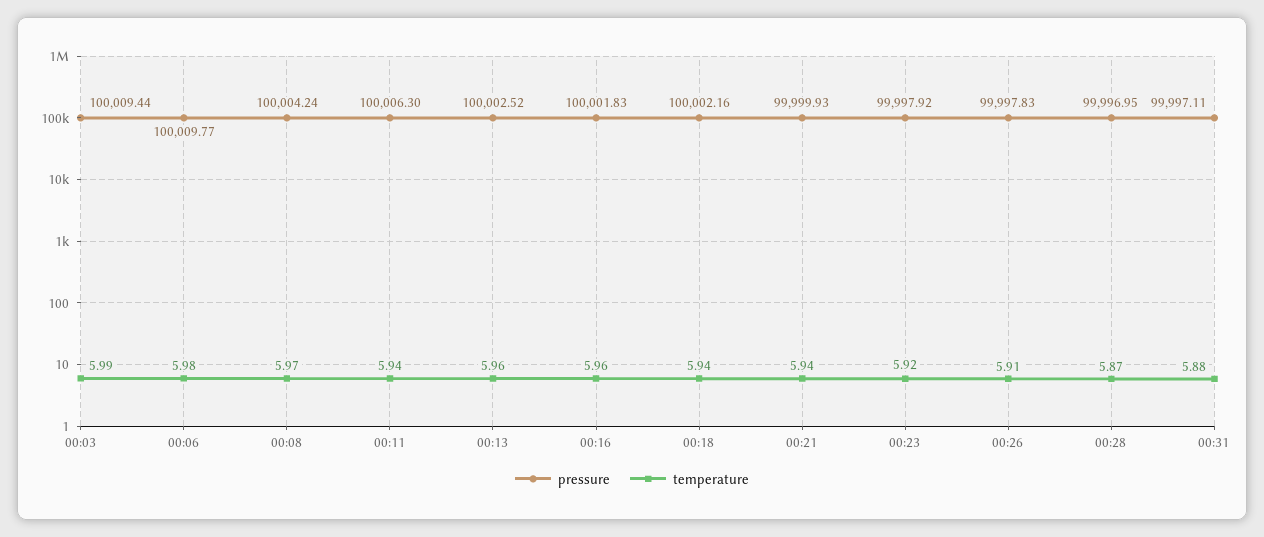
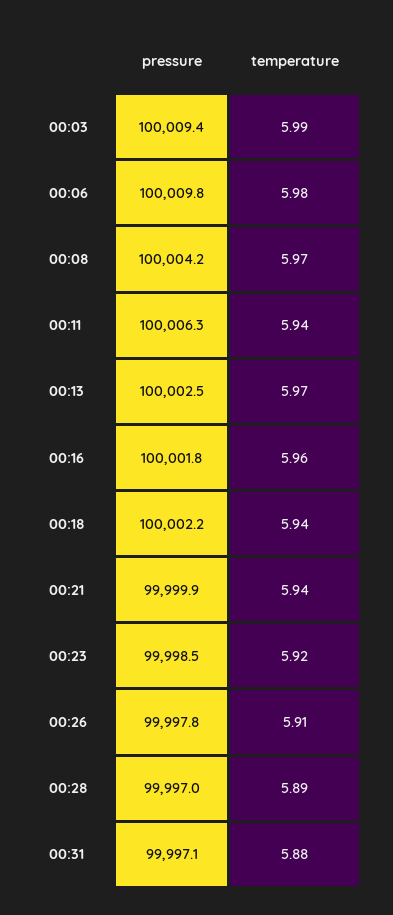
  {
    "pressure": {
      "00:03": 100009.44,
      "00:06": 100009.77,
      "00:08": 100004.24,
      "00:11": 100006.3,
      "00:13": 100002.52,
      "00:16": 100001.83,
      "00:18": 100002.16,
      "00:21": 99999.93,
-     "00:23": 99997.92,
+     "00:23": 99998.5,
      "00:26": 99997.83,
      "00:28": 99996.95,
      "00:31": 99997.11
    },
    "temperature": {
      "00:03": 5.99,
      "00:06": 5.98,
      "00:08": 5.97,
      "00:11": 5.94,
-     "00:13": 5.96,
+     "00:13": 5.97,
      "00:16": 5.96,
      "00:18": 5.94,
      "00:21": 5.94,
      "00:23": 5.92,
      "00:26": 5.91,
-     "00:28": 5.87,
+     "00:28": 5.89,
      "00:31": 5.88
    }
  }

